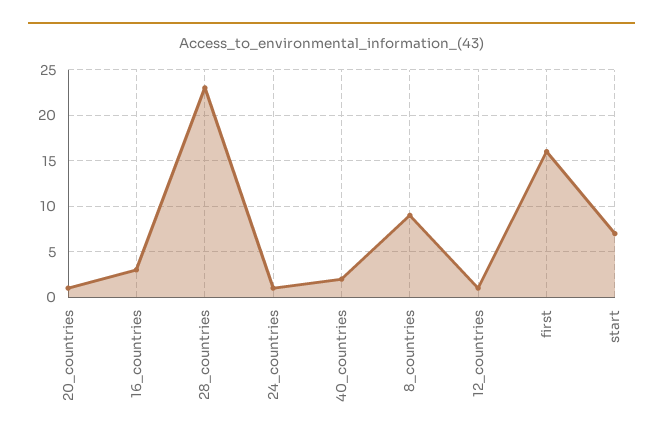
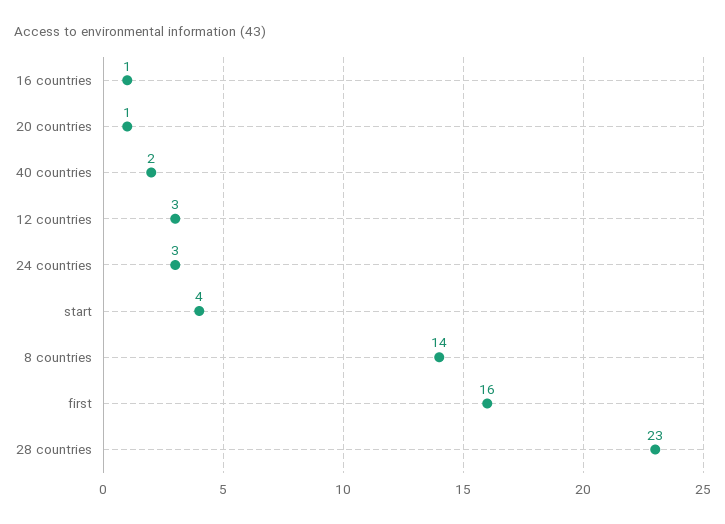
  {
    "20_countries": 1,
-   "16_countries": 3,
+   "16_countries": 1,
    "28_countries": 23,
-   "24_countries": 1,
+   "24_countries": 3,
    "40_countries": 2,
-   "8_countries": 9,
+   "8_countries": 14,
-   "12_countries": 1,
+   "12_countries": 3,
    "first": 16,
-   "start": 7
+   "start": 4
  }

